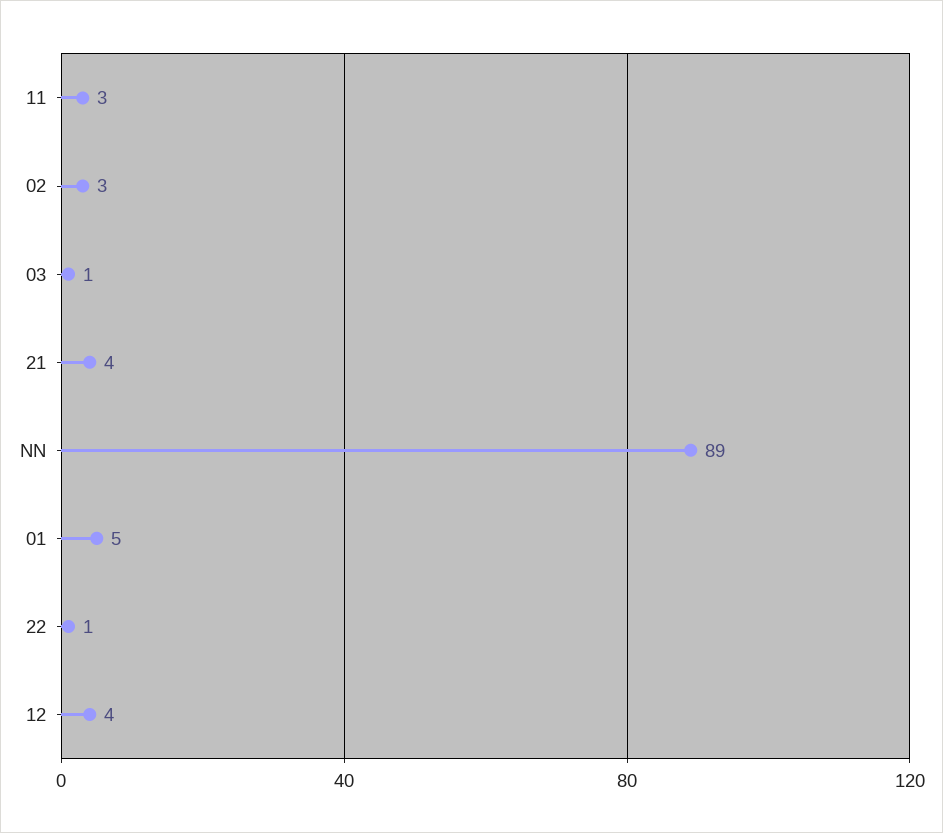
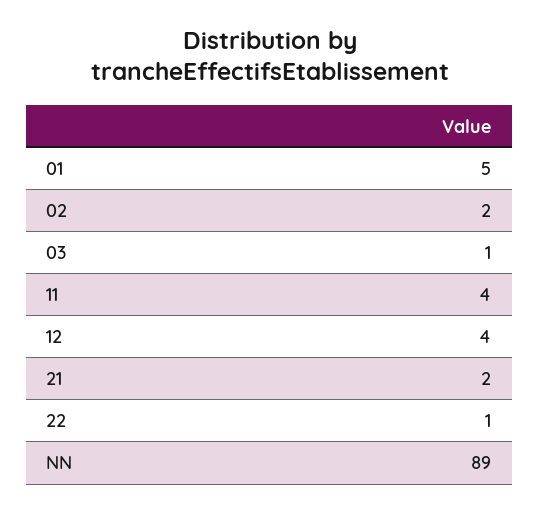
  {
-   "11": 3,
+   "11": 4,
-   "02": 3,
+   "02": 2,
    "03": 1,
-   "21": 4,
+   "21": 2,
    "NN": 89,
    "01": 5,
    "22": 1,
    "12": 4
  }

